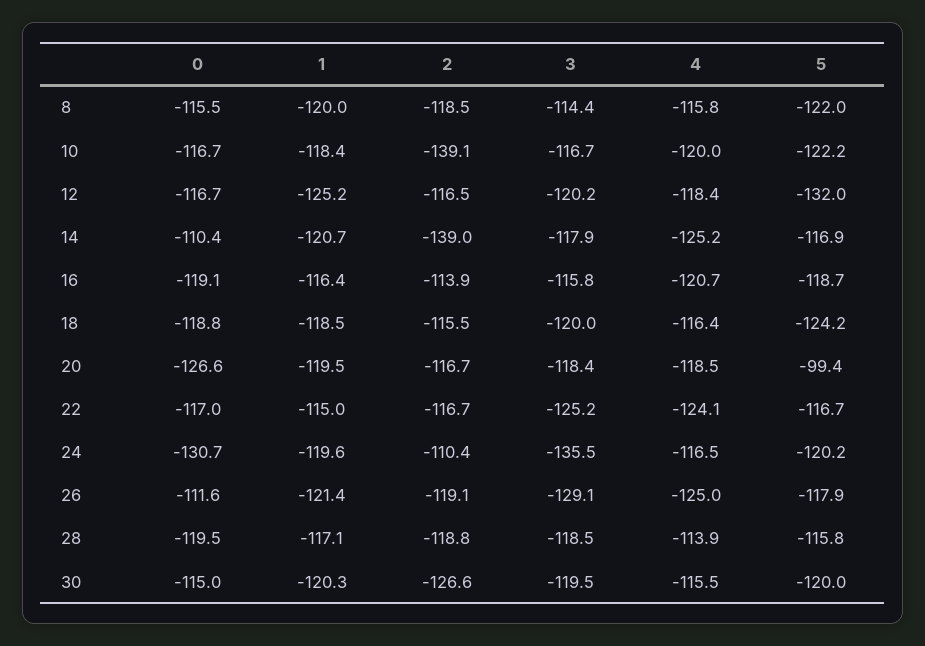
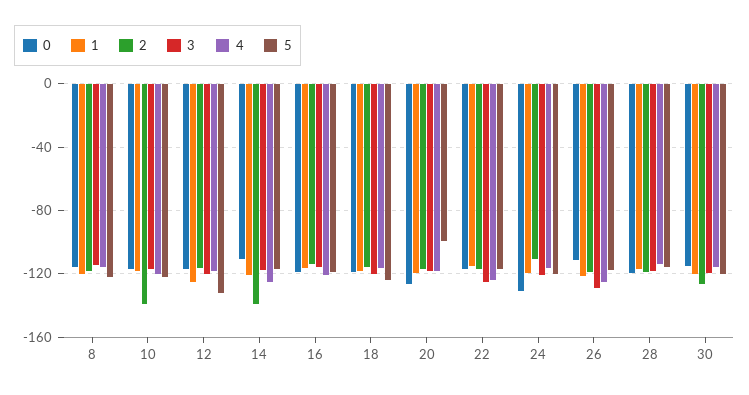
  {
    "0": {
      "8": -115.5,
      "10": -116.7,
      "12": -116.7,
      "14": -110.4,
      "16": -119.1,
      "18": -118.8,
      "20": -126.6,
      "22": -117,
      "24": -130.7,
      "26": -111.6,
      "28": -119.5,
      "30": -115
    },
    "1": {
      "8": -120,
      "10": -118.4,
      "12": -125.2,
      "14": -120.7,
      "16": -116.4,
      "18": -118.5,
      "20": -119.5,
      "22": -115,
      "24": -119.6,
      "26": -121.4,
      "28": -117.1,
      "30": -120.3
    },
    "2": {
      "8": -118.5,
      "10": -139.1,
      "12": -116.5,
      "14": -139,
      "16": -113.9,
      "18": -115.5,
      "20": -116.7,
      "22": -116.7,
      "24": -110.4,
      "26": -119.1,
      "28": -118.8,
      "30": -126.6
    },
    "3": {
      "8": -114.4,
      "10": -116.7,
      "12": -120.2,
      "14": -117.9,
      "16": -115.8,
      "18": -120,
      "20": -118.4,
      "22": -125.2,
-     "24": -135.5,
+     "24": -120,
      "26": -129.1,
      "28": -118.5,
      "30": -119.5
    },
    "4": {
      "8": -115.8,
      "10": -120,
      "12": -118.4,
      "14": -125.2,
      "16": -120.7,
      "18": -116.4,
      "20": -118.5,
      "22": -124.1,
      "24": -116.5,
      "26": -125,
      "28": -113.9,
      "30": -115.5
    },
    "5": {
      "8": -122,
      "10": -122.2,
      "12": -132,
      "14": -116.9,
      "16": -118.7,
      "18": -124.2,
      "20": -99.4,
      "22": -116.7,
      "24": -120.2,
      "26": -117.9,
      "28": -115.8,
      "30": -120
    }
  }

